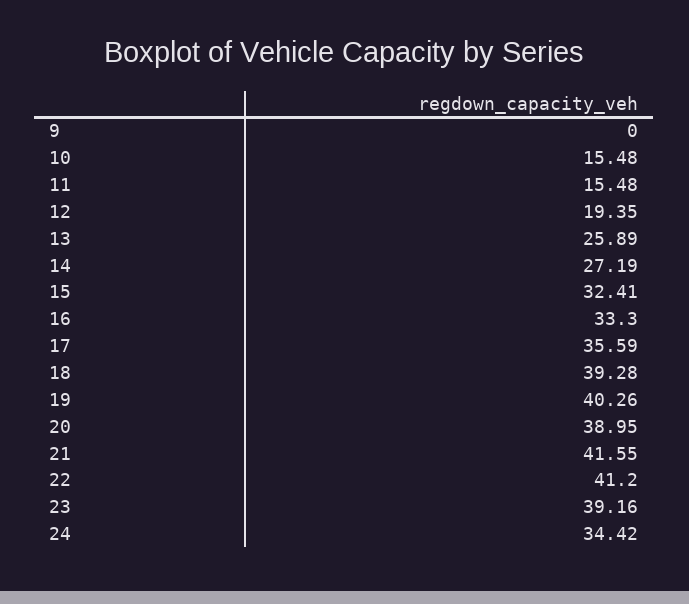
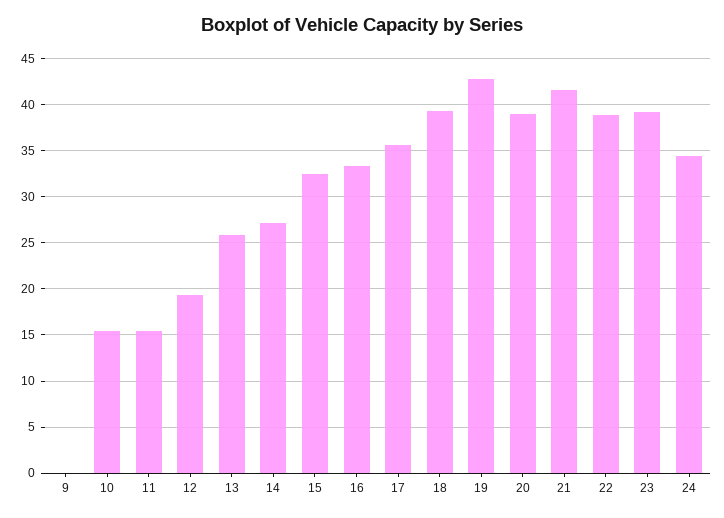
  {
    "9": 0,
    "10": 15.48,
    "11": 15.48,
    "12": 19.35,
    "13": 25.89,
    "14": 27.19,
    "15": 32.41,
    "16": 33.3,
    "17": 35.59,
    "18": 39.28,
-   "19": 40.26,
+   "19": 43,
    "20": 38.95,
    "21": 41.55,
-   "22": 41.2,
+   "22": 39,
    "23": 39.16,
    "24": 34.42
  }

